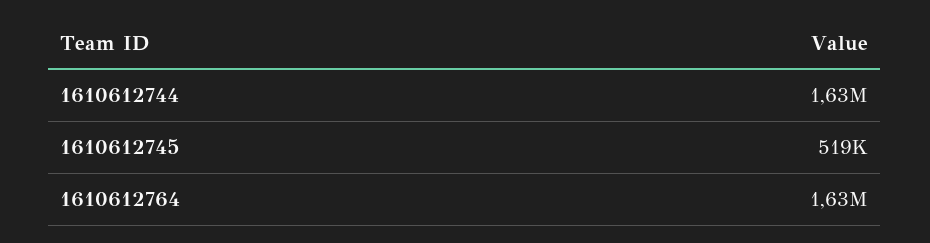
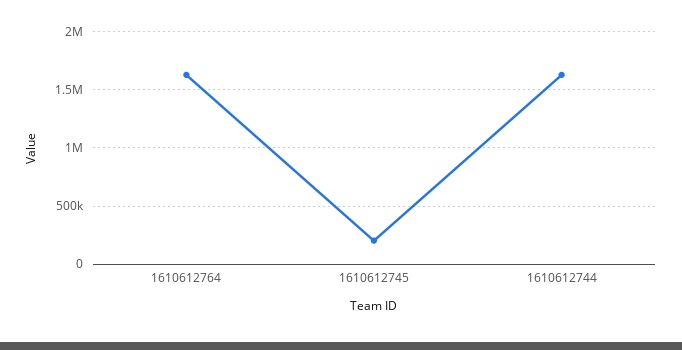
  {
    "1610612744": 1630000,
-   "1610612745": 519000,
+   "1610612745": 200000,
    "1610612764": 1630000
  }

